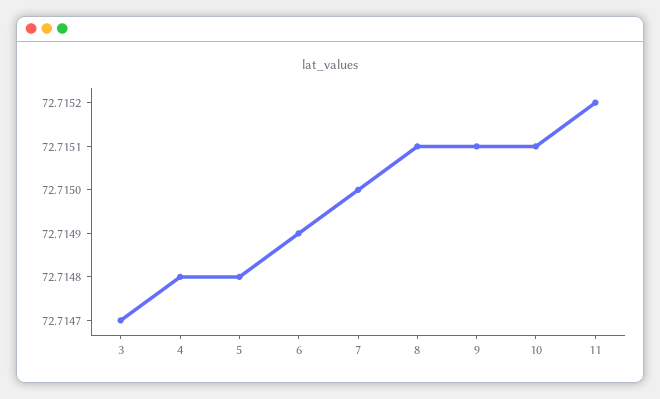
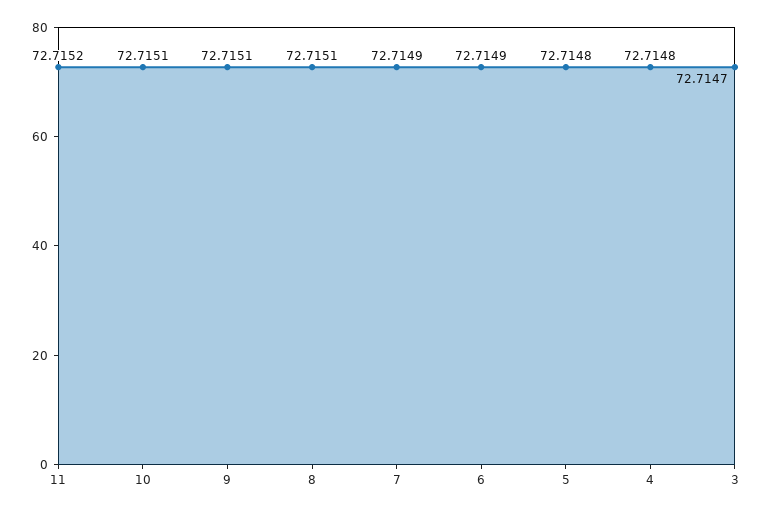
  {
    "3": 72.7147,
    "4": 72.7148,
    "5": 72.7148,
    "6": 72.7149,
-   "7": 72.715,
+   "7": 72.7149,
    "8": 72.7151,
    "9": 72.7151,
    "10": 72.7151,
    "11": 72.7152
  }

